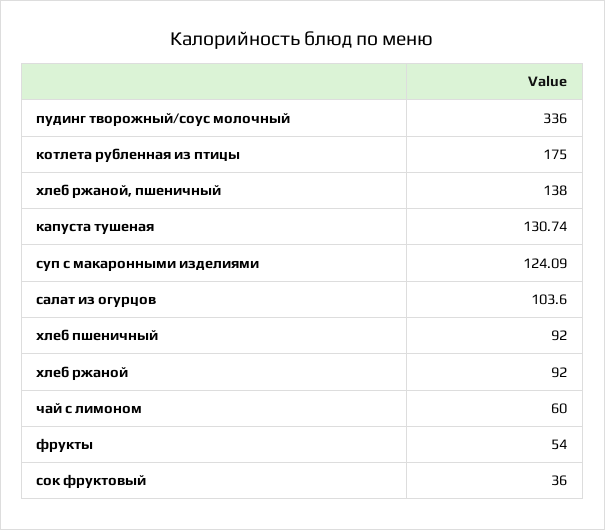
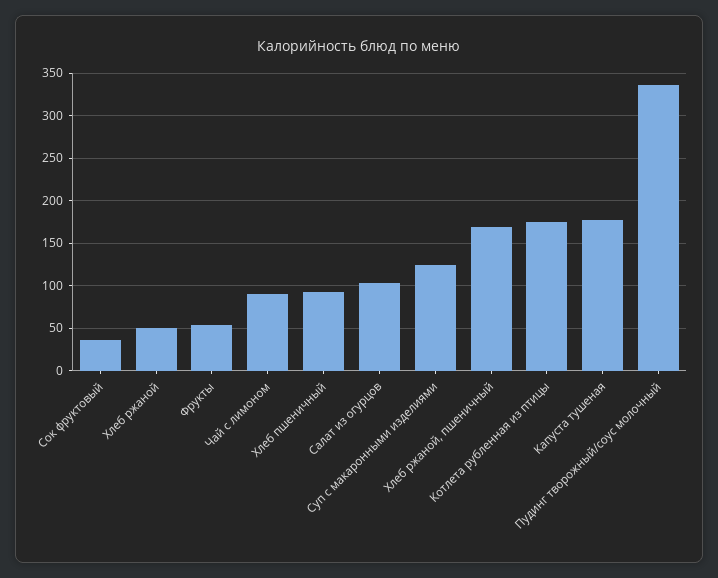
  {
    "пудинг творожный/соус молочный": 336,
    "котлета рубленная из птицы": 175,
-   "хлеб ржаной, пшеничный": 138,
+   "хлеб ржаной, пшеничный": 170,
-   "капуста тушеная": 130.74,
+   "капуста тушеная": 180,
    "суп с макаронными изделиями": 124.09,
    "салат из огурцов": 103.6,
    "хлеб пшеничный": 92,
-   "хлеб ржаной": 92,
+   "хлеб ржаной": 50,
-   "чай с лимоном": 60,
+   "чай с лимоном": 90,
    "фрукты": 54,
    "сок фруктовый": 36
  }

